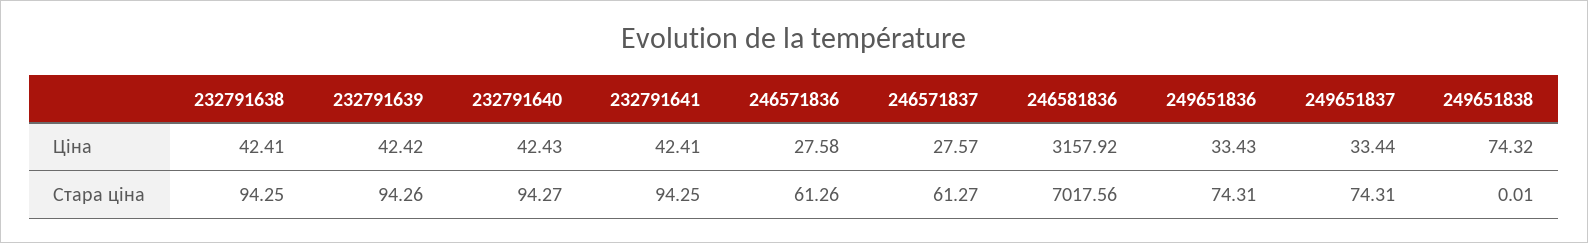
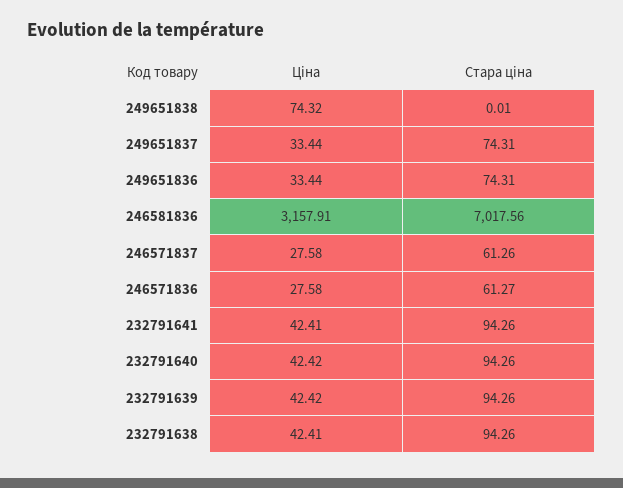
  {
    "232791638": {
      "Ціна": 42.41,
-     "Стара ціна": 94.25
+     "Стара ціна": 94.26
    },
    "232791639": {
      "Ціна": 42.42,
      "Стара ціна": 94.26
    },
    "232791640": {
-     "Ціна": 42.43,
+     "Ціна": 42.42,
-     "Стара ціна": 94.27
+     "Стара ціна": 94.26
    },
    "232791641": {
      "Ціна": 42.41,
-     "Стара ціна": 94.25
+     "Стара ціна": 94.26
    },
    "246571836": {
      "Ціна": 27.58,
-     "Стара ціна": 61.26
+     "Стара ціна": 61.27
    },
    "246571837": {
-     "Ціна": 27.57,
+     "Ціна": 27.58,
-     "Стара ціна": 61.27
+     "Стара ціна": 61.26
    },
    "246581836": {
-     "Ціна": 3157.92,
+     "Ціна": 3157.91,
      "Стара ціна": 7017.56
    },
    "249651836": {
-     "Ціна": 33.43,
+     "Ціна": 33.44,
      "Стара ціна": 74.31
    },
    "249651837": {
      "Ціна": 33.44,
      "Стара ціна": 74.31
    },
    "249651838": {
      "Ціна": 74.32,
      "Стара ціна": 0.01
    }
  }

